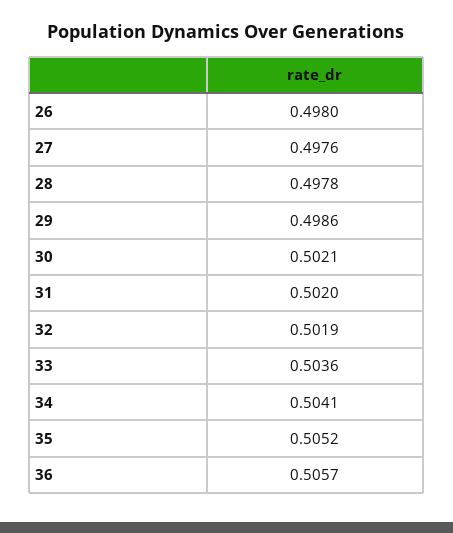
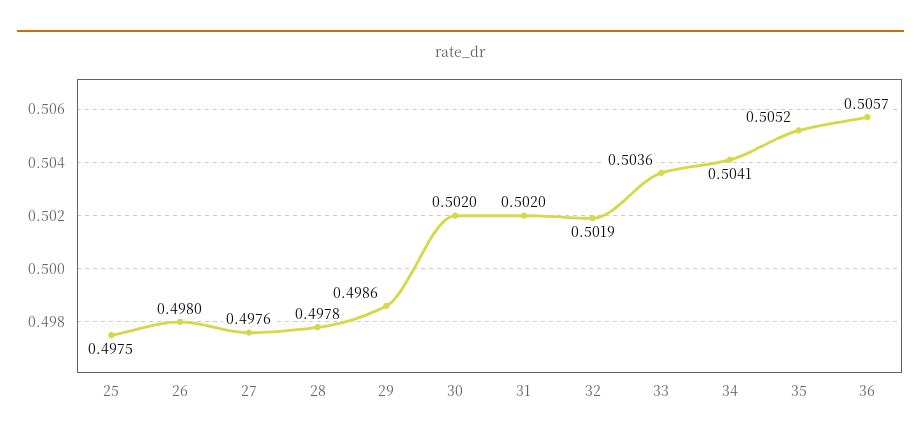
  {
    "26": 0.498,
    "27": 0.4976,
    "28": 0.4978,
    "29": 0.4986,
-   "30": 0.5021,
+   "30": 0.502,
    "31": 0.502,
    "32": 0.5019,
    "33": 0.5036,
    "34": 0.5041,
    "35": 0.5052,
-   "36": 0.5057
+   "36": 0.5057,
+   "25": 0.4975
  }

